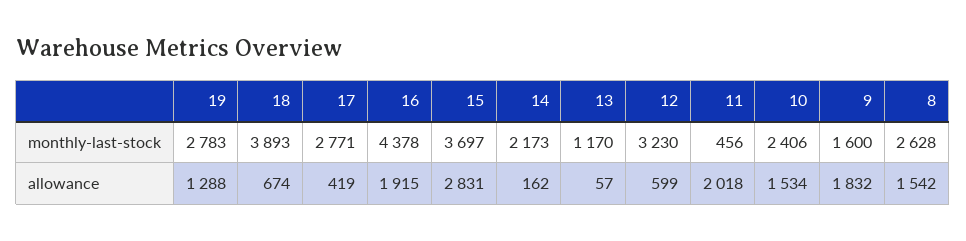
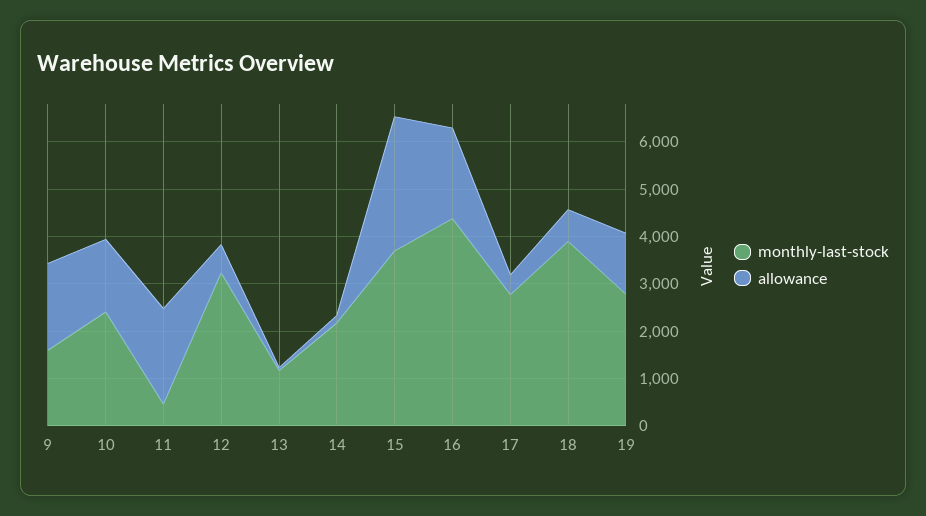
  {
    "monthly-last-stock": {
      "19": 2783,
      "18": 3893,
      "17": 2771,
      "16": 4378,
      "15": 3697,
      "14": 2173,
      "13": 1170,
      "12": 3230,
      "11": 456,
      "10": 2406,
-     "9": 1600,
+     "9": 1600
-     "8": 2628
    },
    "allowance": {
      "19": 1288,
      "18": 674,
      "17": 419,
      "16": 1915,
      "15": 2831,
      "14": 162,
      "13": 57,
      "12": 599,
      "11": 2018,
      "10": 1534,
-     "9": 1832,
+     "9": 1832
-     "8": 1542
    }
  }

